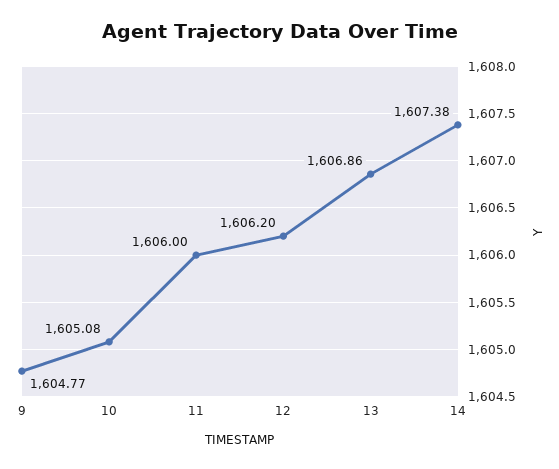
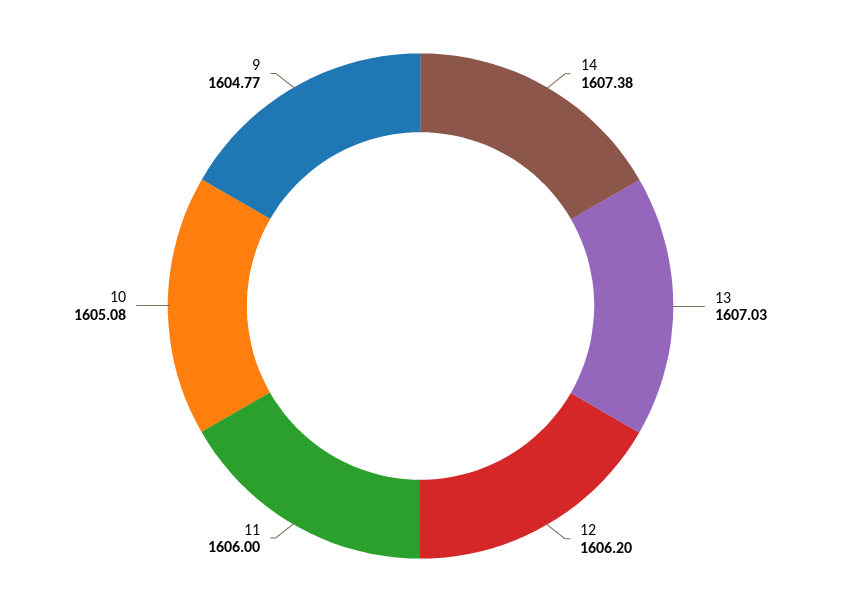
  {
    "9": 1604.77,
    "10": 1605.08,
    "11": 1606,
    "12": 1606.2,
-   "13": 1606.86,
+   "13": 1607.03,
    "14": 1607.38
  }

